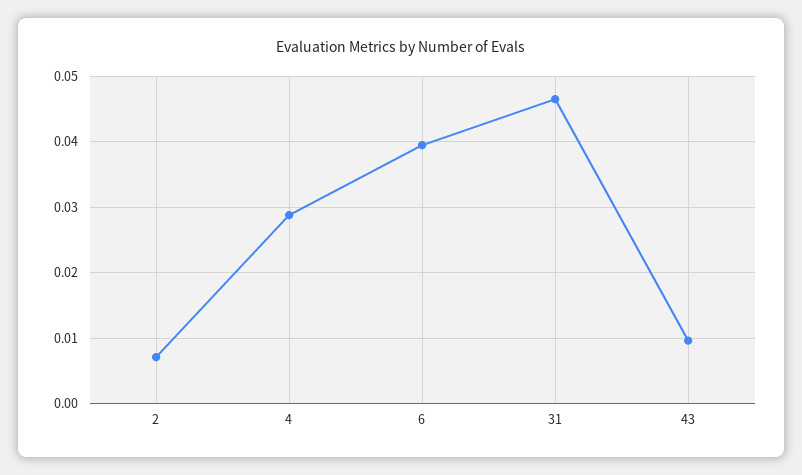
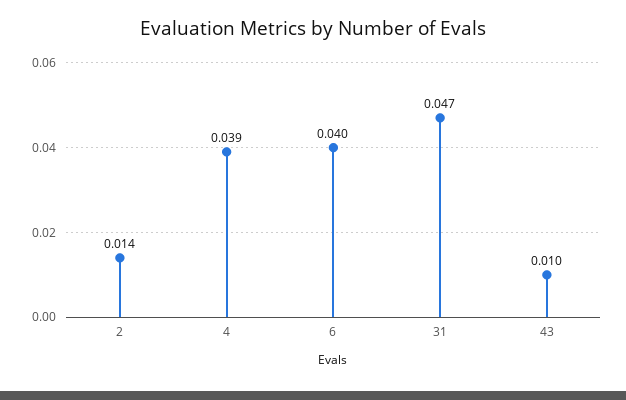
  {
-   "2": 0.007,
+   "2": 0.014,
-   "4": 0.029,
+   "4": 0.039,
    "6": 0.04,
    "31": 0.047,
    "43": 0.01
  }

